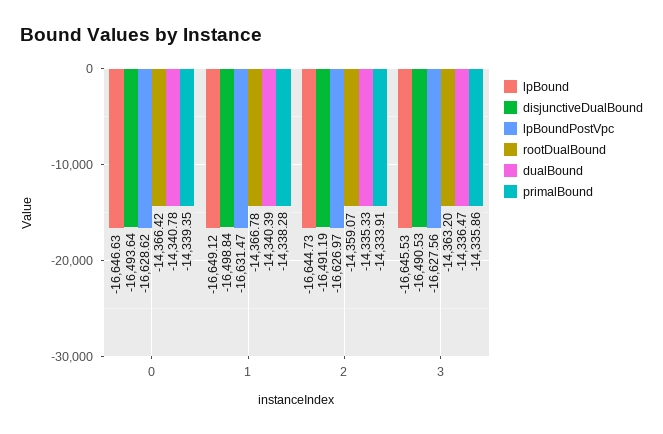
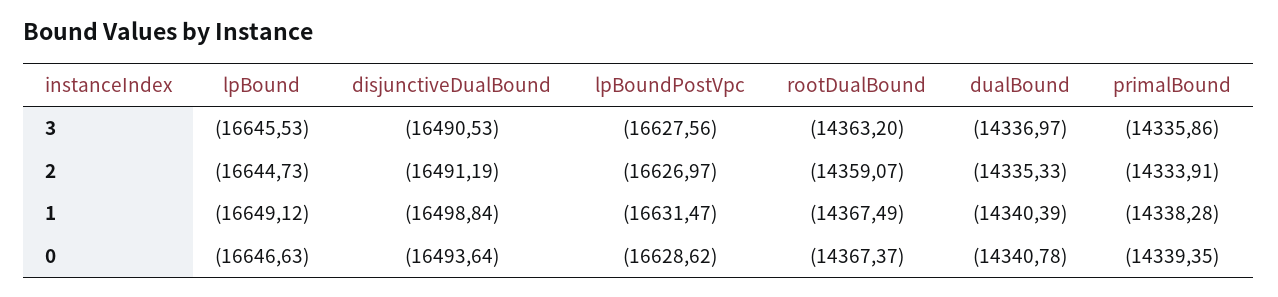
  {
    "lpBound": {
      "0": -16646.63,
      "1": -16649.12,
      "2": -16644.73,
      "3": -16645.53
    },
    "disjunctiveDualBound": {
      "0": -16493.64,
      "1": -16498.84,
      "2": -16491.19,
      "3": -16490.53
    },
    "lpBoundPostVpc": {
      "0": -16628.62,
      "1": -16631.47,
      "2": -16626.97,
      "3": -16627.56
    },
    "rootDualBound": {
-     "0": -14366.42,
+     "0": -14367.37,
-     "1": -14366.78,
+     "1": -14367.49,
      "2": -14359.07,
      "3": -14363.2
    },
    "dualBound": {
      "0": -14340.78,
      "1": -14340.39,
      "2": -14335.33,
-     "3": -14336.47
+     "3": -14336.97
    },
    "primalBound": {
      "0": -14339.35,
      "1": -14338.28,
      "2": -14333.91,
      "3": -14335.86
    }
  }

